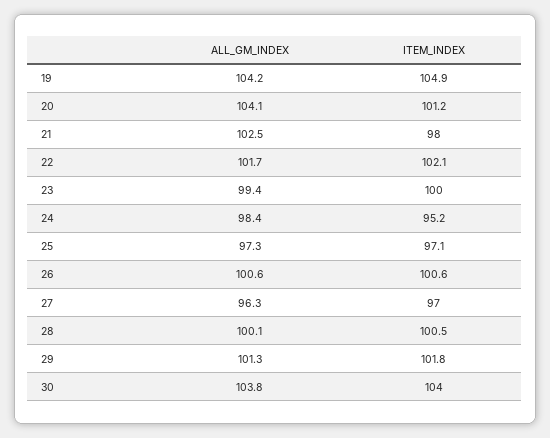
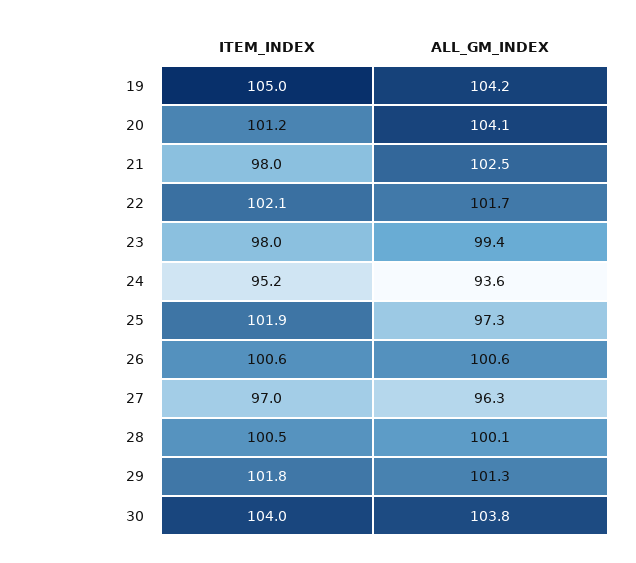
  {
    "ALL_GM_INDEX": {
      "19": 104.2,
      "20": 104.1,
      "21": 102.5,
      "22": 101.7,
      "23": 99.4,
-     "24": 98.4,
+     "24": 93.6,
      "25": 97.3,
      "26": 100.6,
      "27": 96.3,
      "28": 100.1,
      "29": 101.3,
      "30": 103.8
    },
    "ITEM_INDEX": {
-     "19": 104.9,
+     "19": 105,
      "20": 101.2,
      "21": 98,
      "22": 102.1,
-     "23": 100,
+     "23": 98,
      "24": 95.2,
-     "25": 97.1,
+     "25": 101.9,
      "26": 100.6,
      "27": 97,
      "28": 100.5,
      "29": 101.8,
      "30": 104
    }
  }

